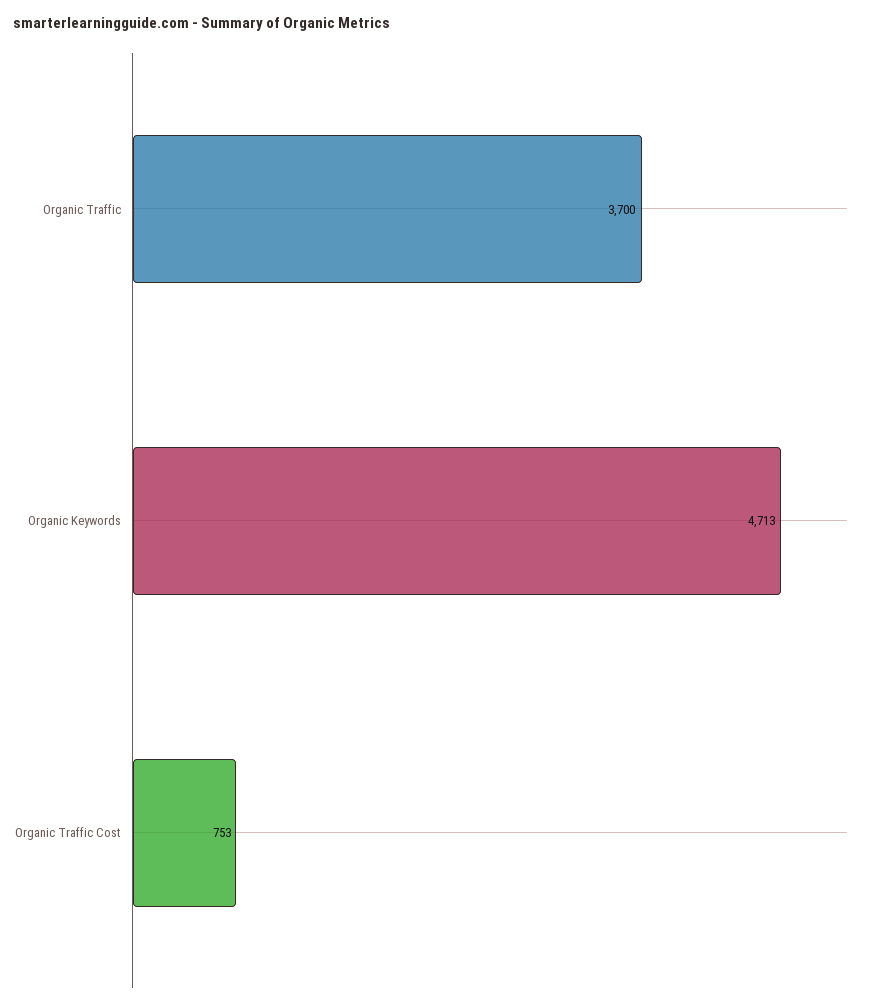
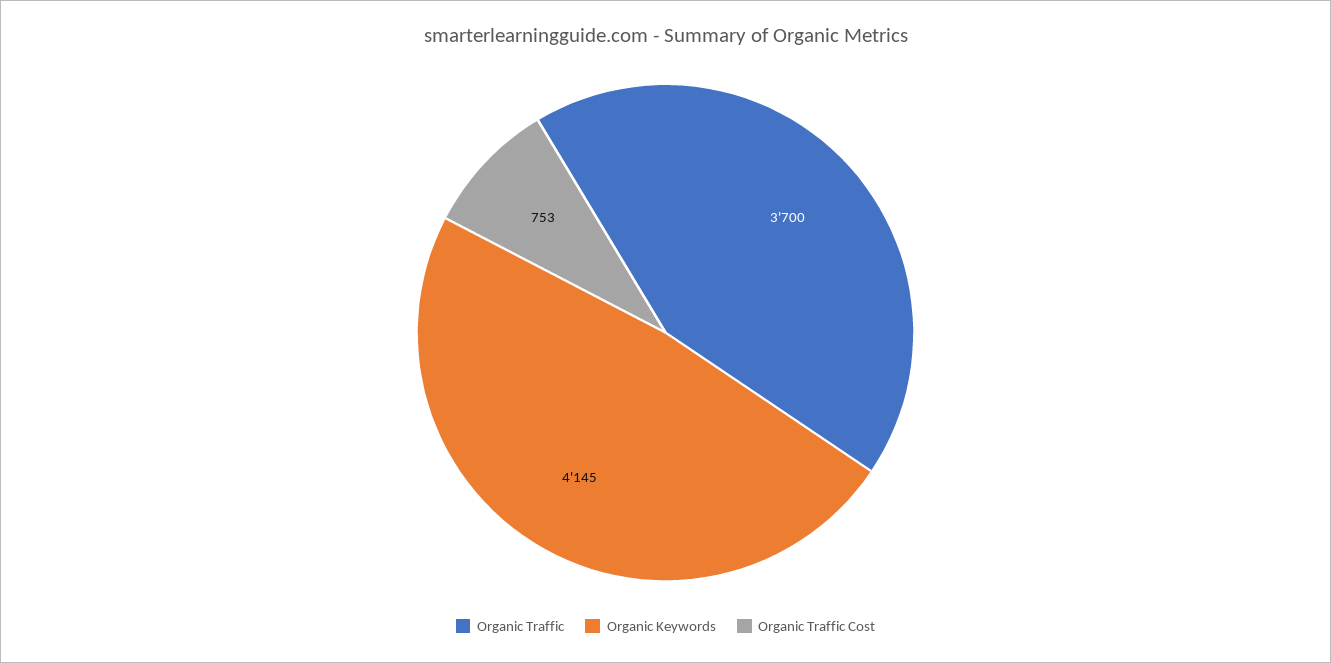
  {
    "Organic Traffic": 3700,
-   "Organic Keywords": 4713,
+   "Organic Keywords": 4145,
    "Organic Traffic Cost": 753
  }

